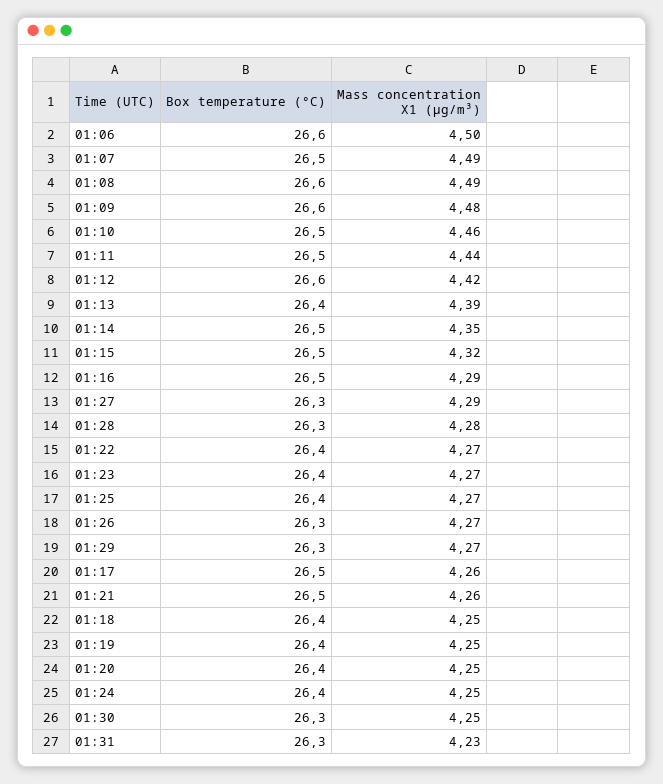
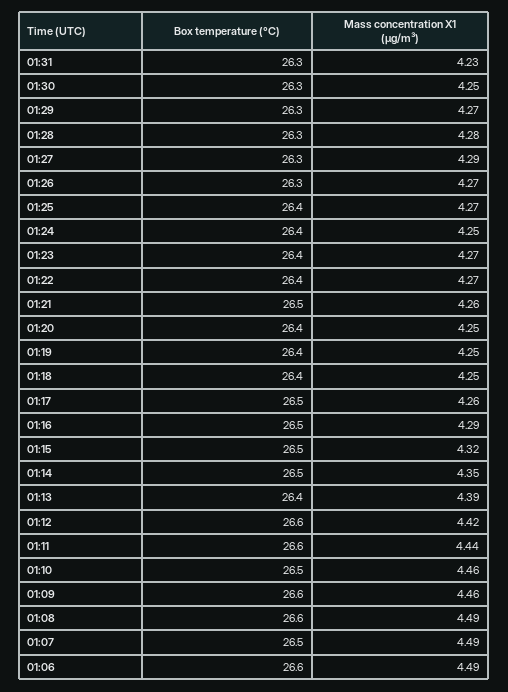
  {
    "Box temperature (°C)": {
      "01:06": 26.6,
      "01:07": 26.5,
      "01:08": 26.6,
      "01:09": 26.6,
      "01:10": 26.5,
-     "01:11": 26.5,
+     "01:11": 26.6,
      "01:12": 26.6,
      "01:13": 26.4,
      "01:14": 26.5,
      "01:15": 26.5,
      "01:16": 26.5,
      "01:27": 26.3,
      "01:28": 26.3,
      "01:22": 26.4,
      "01:23": 26.4,
      "01:25": 26.4,
      "01:26": 26.3,
      "01:29": 26.3,
      "01:17": 26.5,
      "01:21": 26.5,
      "01:18": 26.4,
      "01:19": 26.4,
      "01:20": 26.4,
      "01:24": 26.4,
      "01:30": 26.3,
      "01:31": 26.3
    },
    "Mass concentration X1 (μg/m³)": {
-     "01:06": 4.5,
+     "01:06": 4.49,
      "01:07": 4.49,
      "01:08": 4.49,
-     "01:09": 4.48,
+     "01:09": 4.46,
      "01:10": 4.46,
      "01:11": 4.44,
      "01:12": 4.42,
      "01:13": 4.39,
      "01:14": 4.35,
      "01:15": 4.32,
      "01:16": 4.29,
      "01:27": 4.29,
      "01:28": 4.28,
      "01:22": 4.27,
      "01:23": 4.27,
      "01:25": 4.27,
      "01:26": 4.27,
      "01:29": 4.27,
      "01:17": 4.26,
      "01:21": 4.26,
      "01:18": 4.25,
      "01:19": 4.25,
      "01:20": 4.25,
      "01:24": 4.25,
      "01:30": 4.25,
      "01:31": 4.23
    }
  }

